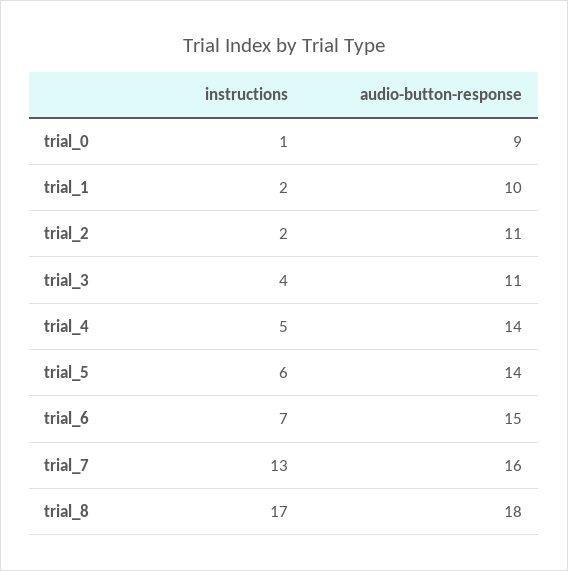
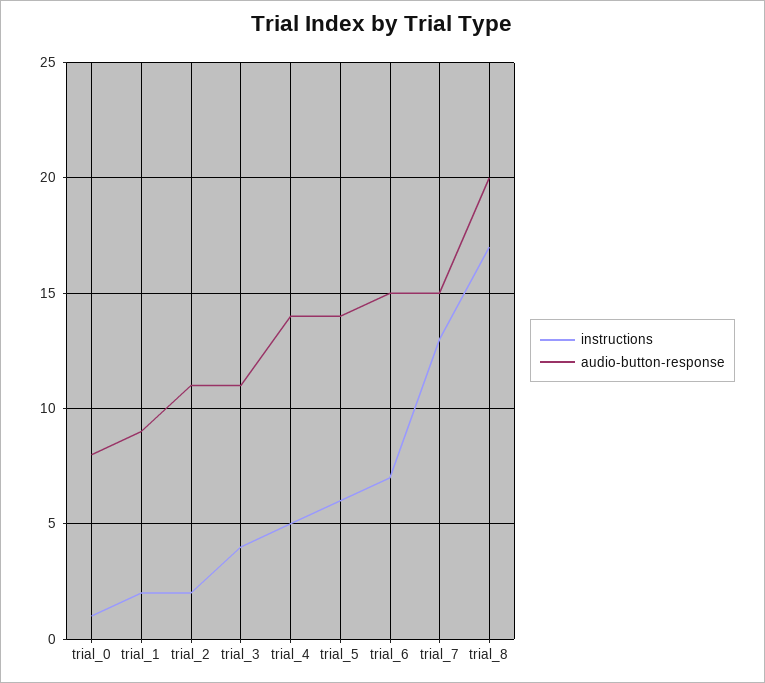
  {
    "instructions": {
      "trial_0": 1,
      "trial_1": 2,
      "trial_2": 2,
      "trial_3": 4,
      "trial_4": 5,
      "trial_5": 6,
      "trial_6": 7,
      "trial_7": 13,
      "trial_8": 17
    },
    "audio-button-response": {
-     "trial_0": 9,
+     "trial_0": 8,
-     "trial_1": 10,
+     "trial_1": 9,
      "trial_2": 11,
      "trial_3": 11,
      "trial_4": 14,
      "trial_5": 14,
      "trial_6": 15,
-     "trial_7": 16,
+     "trial_7": 15,
-     "trial_8": 18
+     "trial_8": 20
    }
  }

